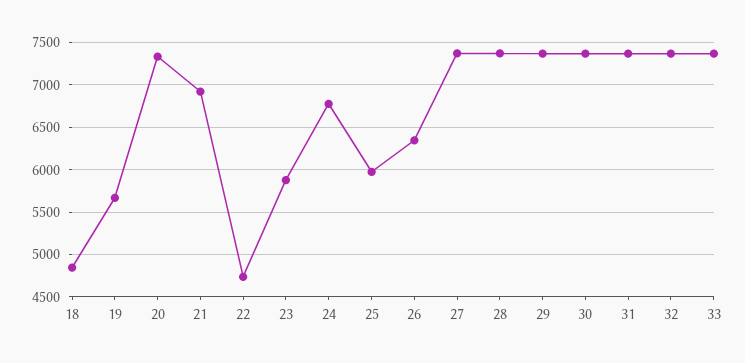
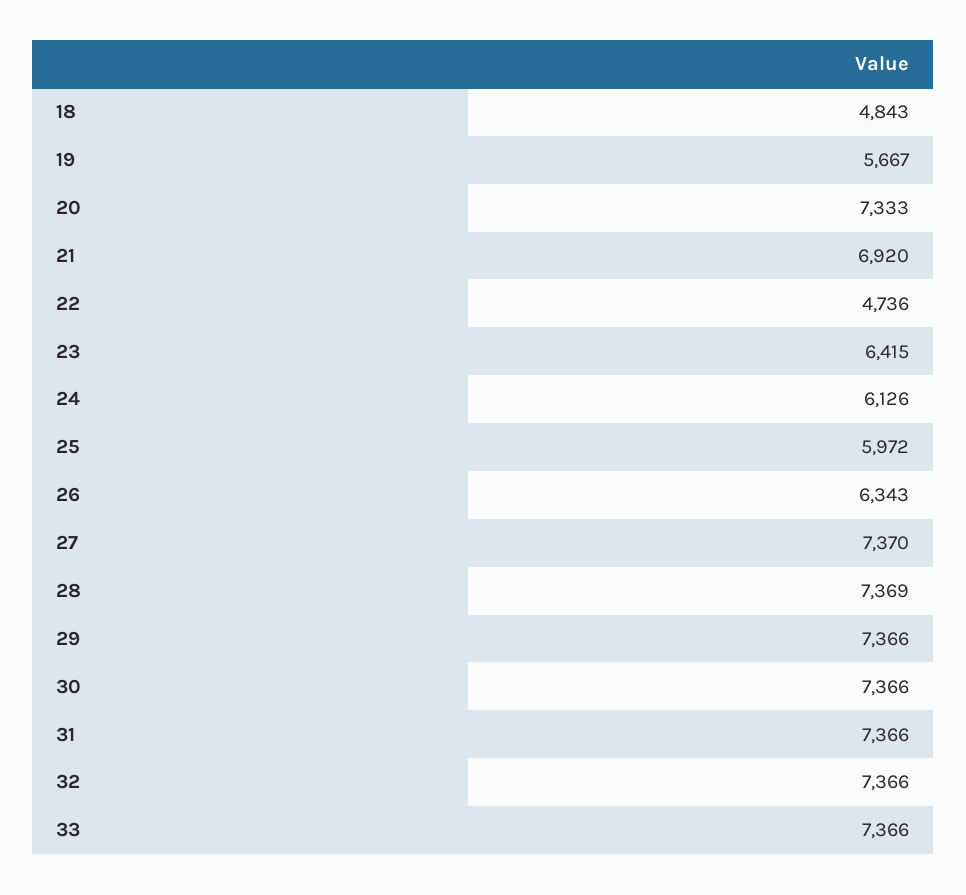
  {
    "18": 4843,
    "19": 5667,
    "20": 7333,
    "21": 6920,
    "22": 4736,
-   "23": 5900,
+   "23": 6415,
-   "24": 6800,
+   "24": 6126,
    "25": 5972,
    "26": 6343,
    "27": 7370,
    "28": 7369,
    "29": 7366,
    "30": 7366,
    "31": 7366,
    "32": 7366,
    "33": 7366
  }

